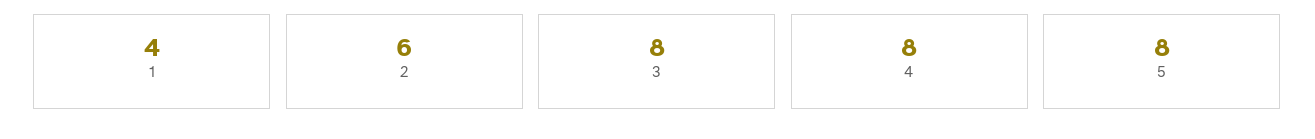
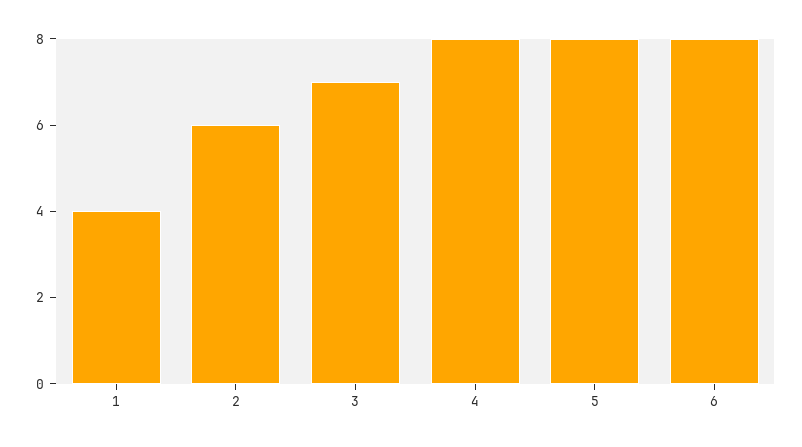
  {
    "1": 4,
    "2": 6,
-   "3": 8,
+   "3": 7,
    "4": 8,
-   "5": 8
+   "5": 8,
+   "6": 8
  }

